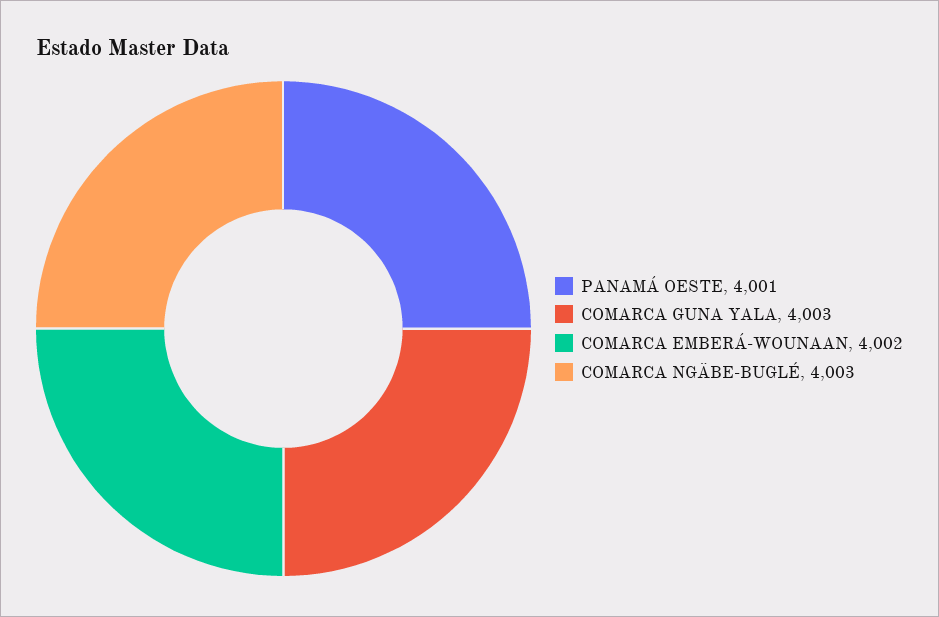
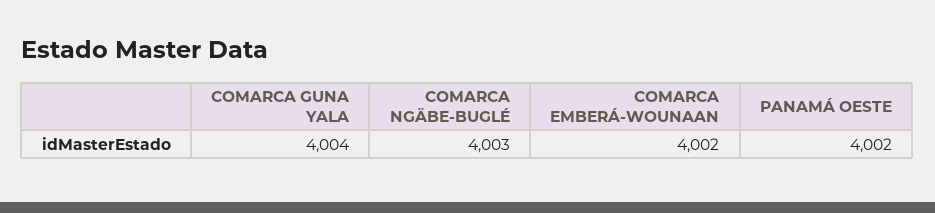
  {
-   "PANAMÁ OESTE": 4001,
+   "PANAMÁ OESTE": 4002,
-   "COMARCA GUNA YALA": 4003,
+   "COMARCA GUNA YALA": 4004,
    "COMARCA EMBERÁ-WOUNAAN": 4002,
    "COMARCA NGÄBE-BUGLÉ": 4003
  }

